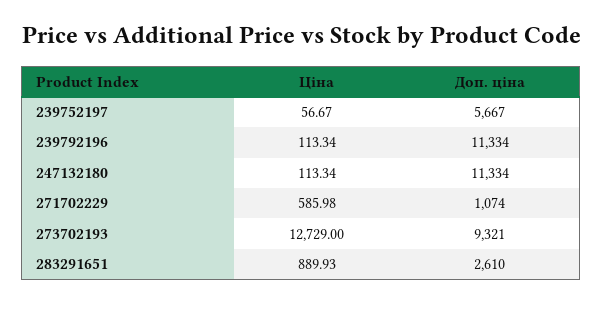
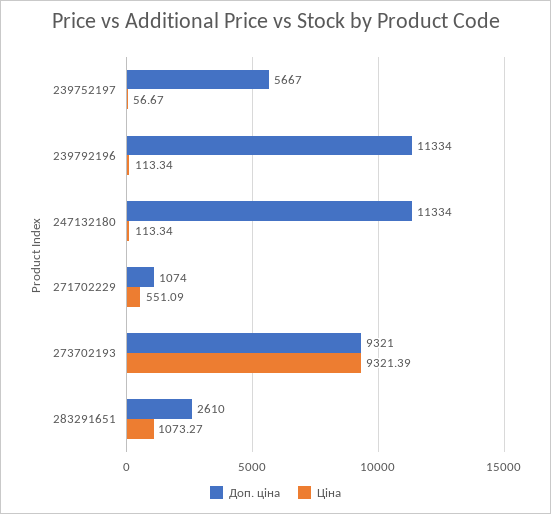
  {
    "Ціна": {
      "239752197": 56.67,
      "239792196": 113.34,
      "247132180": 113.34,
-     "271702229": 585.98,
+     "271702229": 551.09,
-     "273702193": 12729,
+     "273702193": 9321.39,
-     "283291651": 889.93
+     "283291651": 1073.27
    },
    "Доп. ціна": {
      "239752197": 5667,
      "239792196": 11334,
      "247132180": 11334,
      "271702229": 1074,
      "273702193": 9321,
      "283291651": 2610
    }
  }

